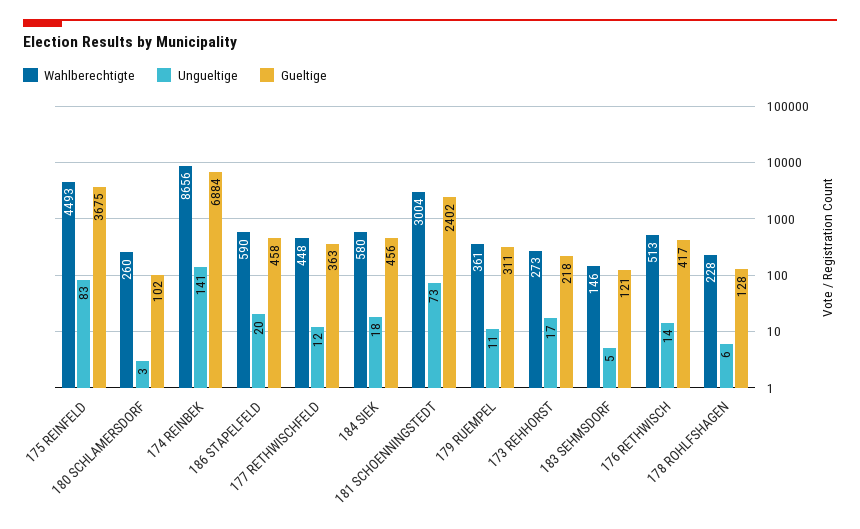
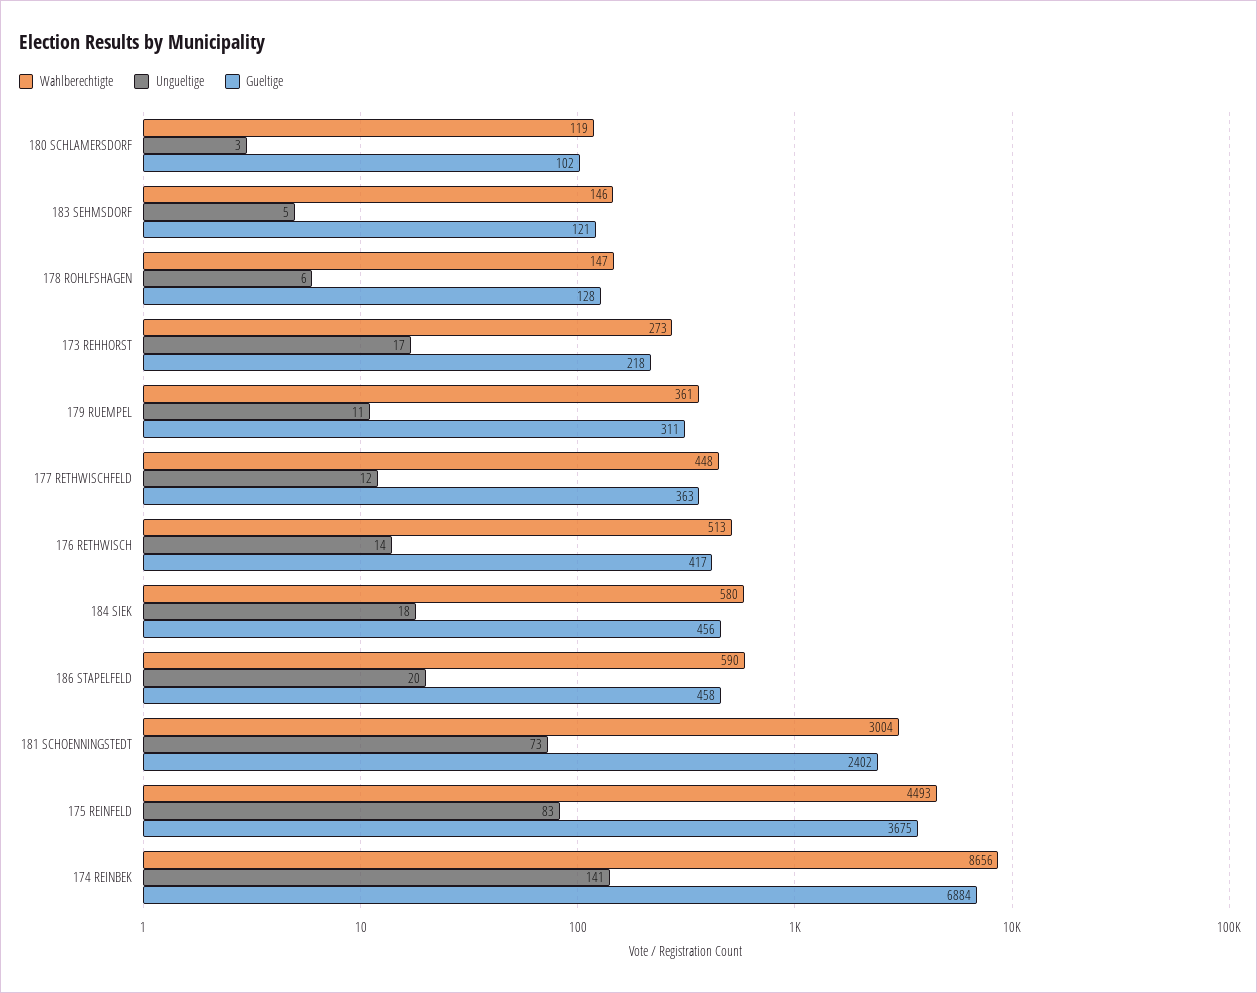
  {
    "Wahlberechtigte": {
      "175 REINFELD": 4493,
-     "180 SCHLAMERSDORF": 260,
+     "180 SCHLAMERSDORF": 119,
      "174 REINBEK": 8656,
      "186 STAPELFELD": 590,
      "177 RETHWISCHFELD": 448,
      "184 SIEK": 580,
      "181 SCHOENNINGSTEDT": 3004,
      "179 RUEMPEL": 361,
      "173 REHHORST": 273,
      "183 SEHMSDORF": 146,
      "176 RETHWISCH": 513,
-     "178 ROHLFSHAGEN": 228
+     "178 ROHLFSHAGEN": 147
    },
    "Ungueltige": {
      "175 REINFELD": 83,
      "180 SCHLAMERSDORF": 3,
      "174 REINBEK": 141,
      "186 STAPELFELD": 20,
      "177 RETHWISCHFELD": 12,
      "184 SIEK": 18,
      "181 SCHOENNINGSTEDT": 73,
      "179 RUEMPEL": 11,
      "173 REHHORST": 17,
      "183 SEHMSDORF": 5,
      "176 RETHWISCH": 14,
      "178 ROHLFSHAGEN": 6
    },
    "Gueltige": {
      "175 REINFELD": 3675,
      "180 SCHLAMERSDORF": 102,
      "174 REINBEK": 6884,
      "186 STAPELFELD": 458,
      "177 RETHWISCHFELD": 363,
      "184 SIEK": 456,
      "181 SCHOENNINGSTEDT": 2402,
      "179 RUEMPEL": 311,
      "173 REHHORST": 218,
      "183 SEHMSDORF": 121,
      "176 RETHWISCH": 417,
      "178 ROHLFSHAGEN": 128
    }
  }

